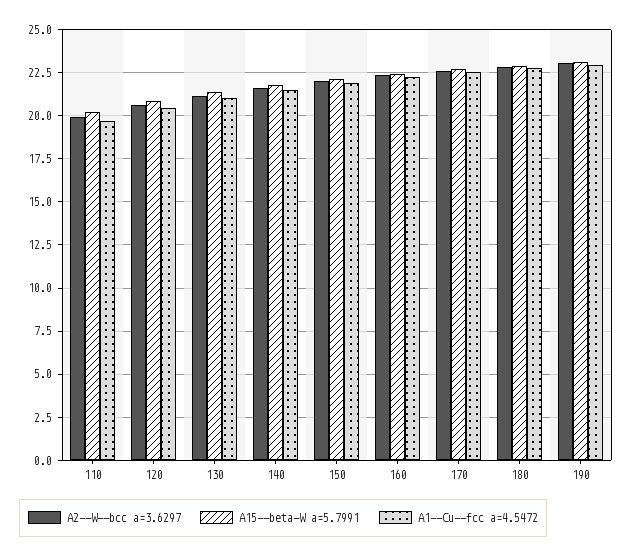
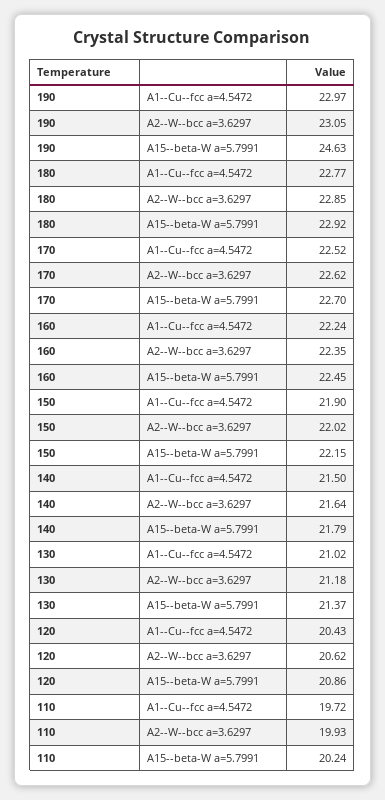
  {
    "A2--W--bcc a=3.6297": {
      "110": 19.93,
      "120": 20.62,
      "130": 21.18,
      "140": 21.64,
      "150": 22.02,
      "160": 22.35,
      "170": 22.62,
      "180": 22.85,
      "190": 23.05
    },
    "A15--beta-W a=5.7991": {
      "110": 20.24,
      "120": 20.86,
      "130": 21.37,
      "140": 21.79,
      "150": 22.15,
      "160": 22.45,
      "170": 22.7,
      "180": 22.92,
-     "190": 23
+     "190": 24.63
    },
    "A1--Cu--fcc a=4.5472": {
      "110": 19.72,
      "120": 20.43,
      "130": 21.02,
      "140": 21.5,
      "150": 21.9,
      "160": 22.24,
      "170": 22.52,
      "180": 22.77,
      "190": 22.97
    }
  }

